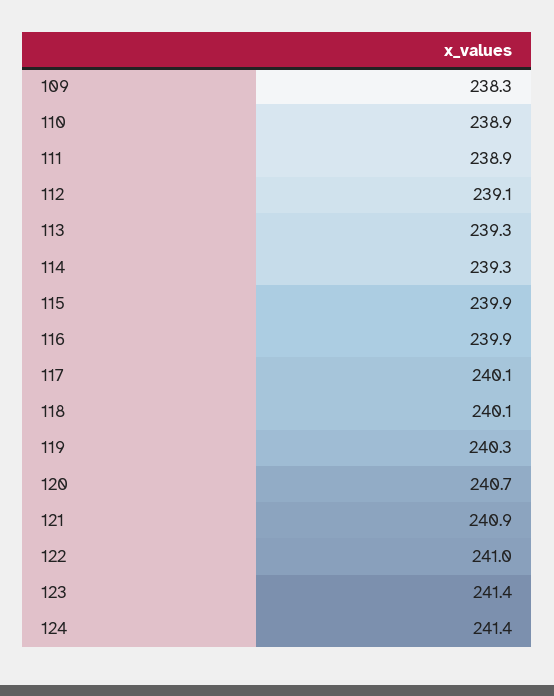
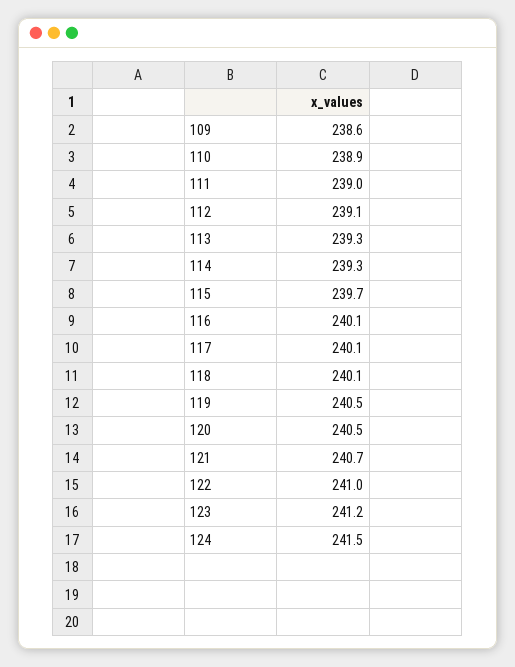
  {
-   "109": 238.3,
+   "109": 238.6,
    "110": 238.9,
-   "111": 238.9,
+   "111": 239,
    "112": 239.1,
    "113": 239.3,
    "114": 239.3,
-   "115": 239.9,
+   "115": 239.7,
-   "116": 239.9,
+   "116": 240.1,
    "117": 240.1,
    "118": 240.1,
-   "119": 240.3,
+   "119": 240.5,
-   "120": 240.7,
+   "120": 240.5,
-   "121": 240.9,
+   "121": 240.7,
    "122": 241,
-   "123": 241.4,
+   "123": 241.2,
-   "124": 241.4
+   "124": 241.5
  }

